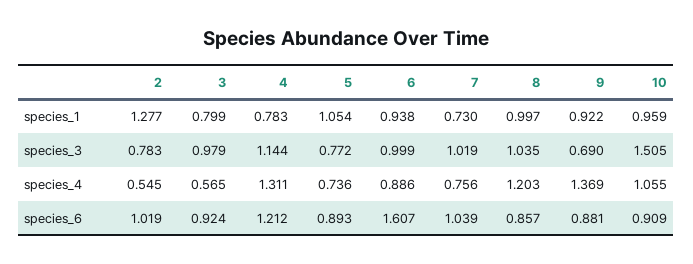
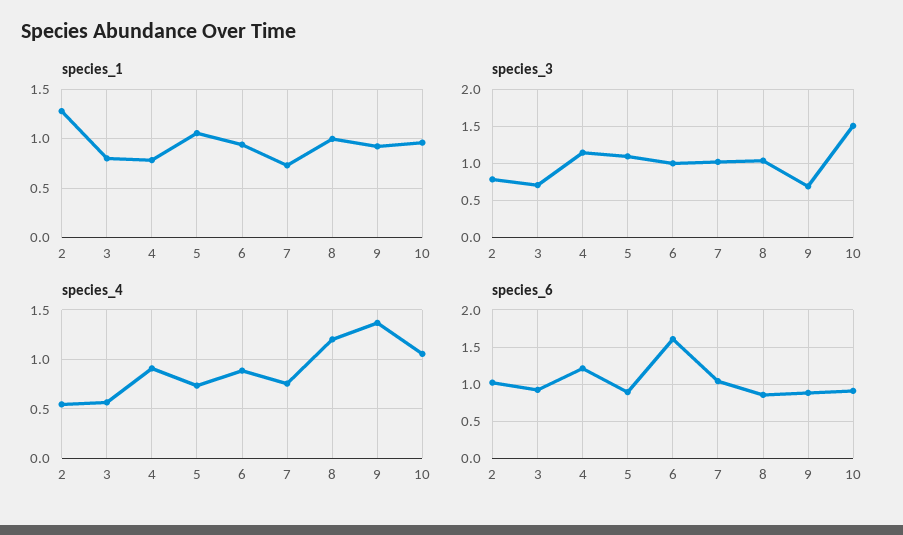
  {
    "species_1": {
      "2": 1.277,
      "3": 0.799,
      "4": 0.783,
      "5": 1.054,
      "6": 0.938,
      "7": 0.73,
      "8": 0.997,
      "9": 0.922,
      "10": 0.959
    },
    "species_3": {
      "2": 0.783,
-     "3": 0.979,
+     "3": 0.7,
      "4": 1.144,
-     "5": 0.772,
+     "5": 1.1,
      "6": 0.999,
      "7": 1.019,
      "8": 1.035,
      "9": 0.69,
      "10": 1.505
    },
    "species_4": {
      "2": 0.545,
      "3": 0.565,
-     "4": 1.311,
+     "4": 0.9,
      "5": 0.736,
      "6": 0.886,
      "7": 0.756,
      "8": 1.203,
      "9": 1.369,
      "10": 1.055
    },
    "species_6": {
      "2": 1.019,
      "3": 0.924,
      "4": 1.212,
      "5": 0.893,
      "6": 1.607,
      "7": 1.039,
      "8": 0.857,
      "9": 0.881,
      "10": 0.909
    }
  }

